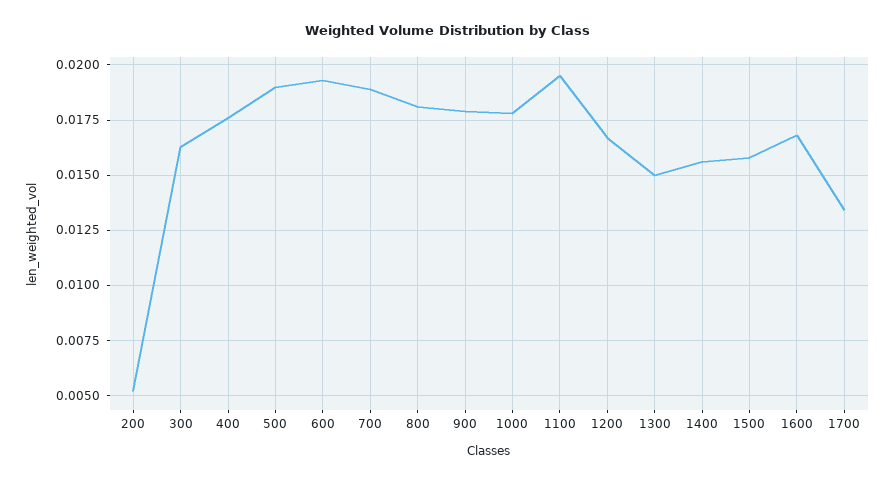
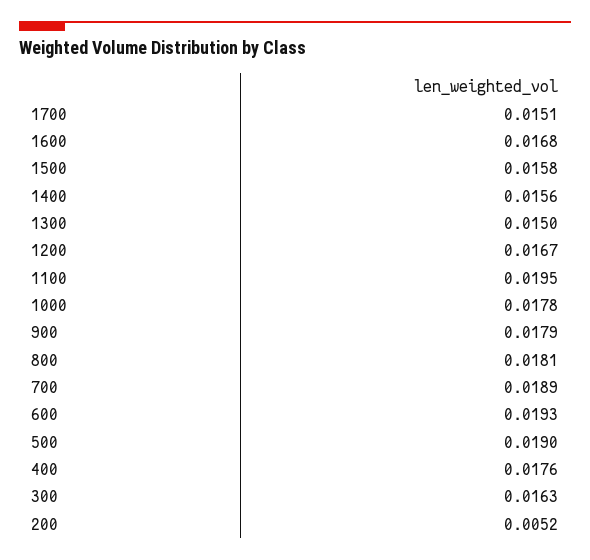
  {
    "200": 0.0052,
    "300": 0.0163,
    "400": 0.0176,
    "500": 0.019,
    "600": 0.0193,
    "700": 0.0189,
    "800": 0.0181,
    "900": 0.0179,
    "1000": 0.0178,
    "1100": 0.0195,
    "1200": 0.0167,
    "1300": 0.015,
    "1400": 0.0156,
    "1500": 0.0158,
    "1600": 0.0168,
-   "1700": 0.0135
+   "1700": 0.0151
  }

